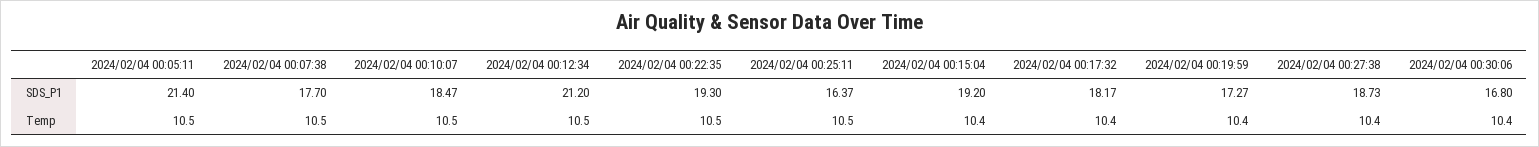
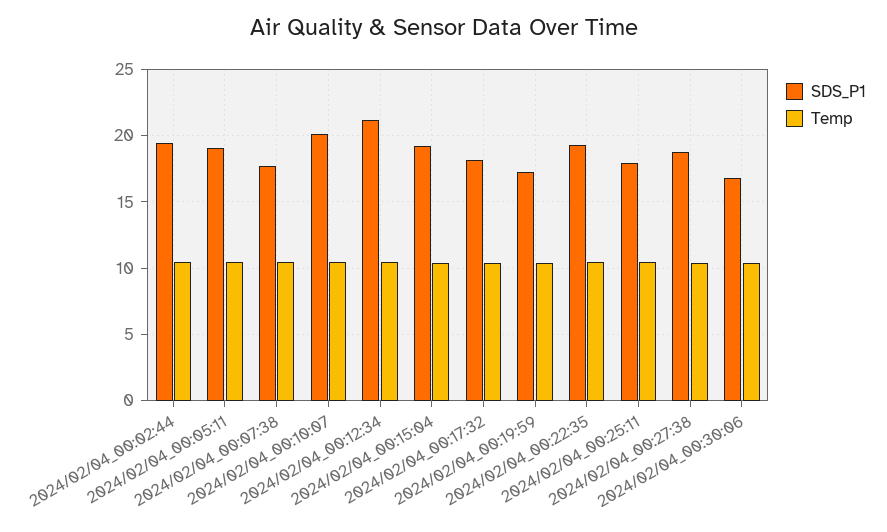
  {
    "SDS_P1": {
-     "2024/02/04 00:05:11": 21.4,
+     "2024/02/04 00:05:11": 19,
      "2024/02/04 00:07:38": 17.7,
-     "2024/02/04 00:10:07": 18.47,
+     "2024/02/04 00:10:07": 20,
      "2024/02/04 00:12:34": 21.2,
      "2024/02/04 00:22:35": 19.3,
-     "2024/02/04 00:25:11": 16.37,
+     "2024/02/04 00:25:11": 18,
      "2024/02/04 00:15:04": 19.2,
      "2024/02/04 00:17:32": 18.17,
      "2024/02/04 00:19:59": 17.27,
      "2024/02/04 00:27:38": 18.73,
-     "2024/02/04 00:30:06": 16.8
+     "2024/02/04 00:30:06": 16.8,
+     "2024/02/04_00:02:44": 19.5
    },
    "Temp": {
      "2024/02/04 00:05:11": 10.5,
      "2024/02/04 00:07:38": 10.5,
      "2024/02/04 00:10:07": 10.5,
      "2024/02/04 00:12:34": 10.5,
      "2024/02/04 00:22:35": 10.5,
      "2024/02/04 00:25:11": 10.5,
      "2024/02/04 00:15:04": 10.4,
      "2024/02/04 00:17:32": 10.4,
      "2024/02/04 00:19:59": 10.4,
      "2024/02/04 00:27:38": 10.4,
-     "2024/02/04 00:30:06": 10.4
+     "2024/02/04 00:30:06": 10.4,
+     "2024/02/04_00:02:44": 10.5
    }
  }

